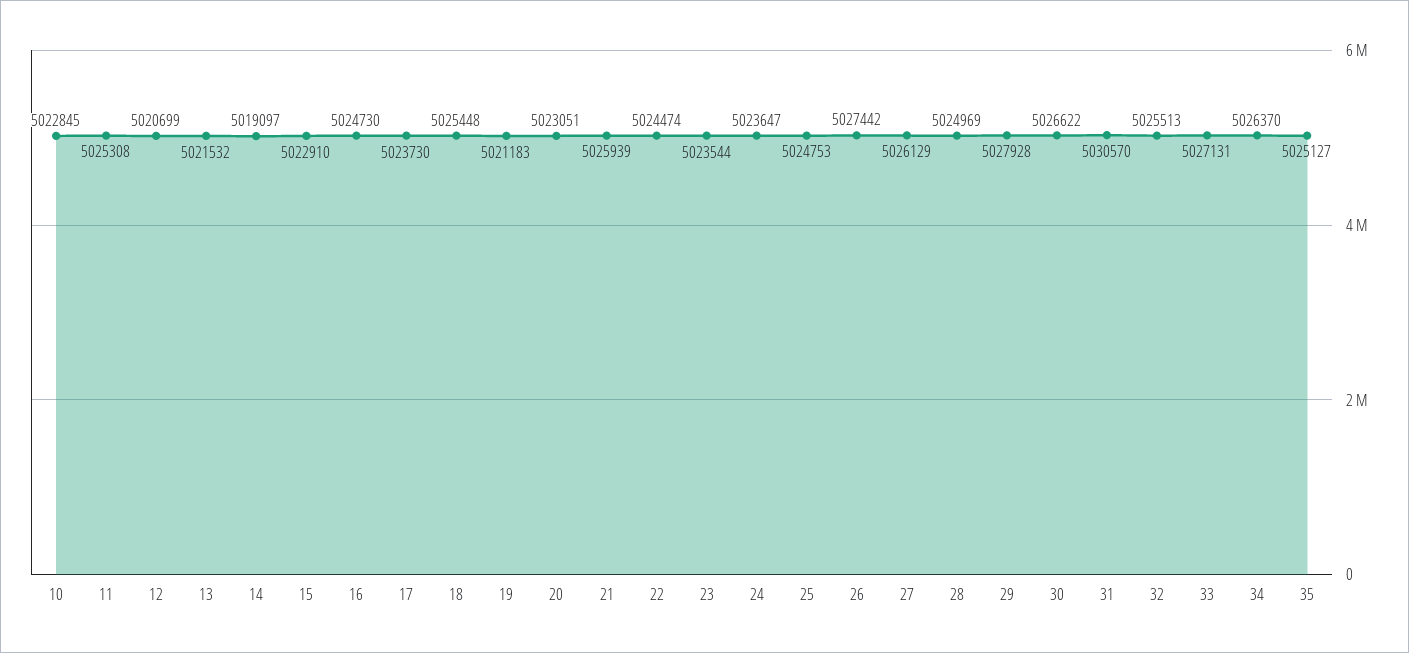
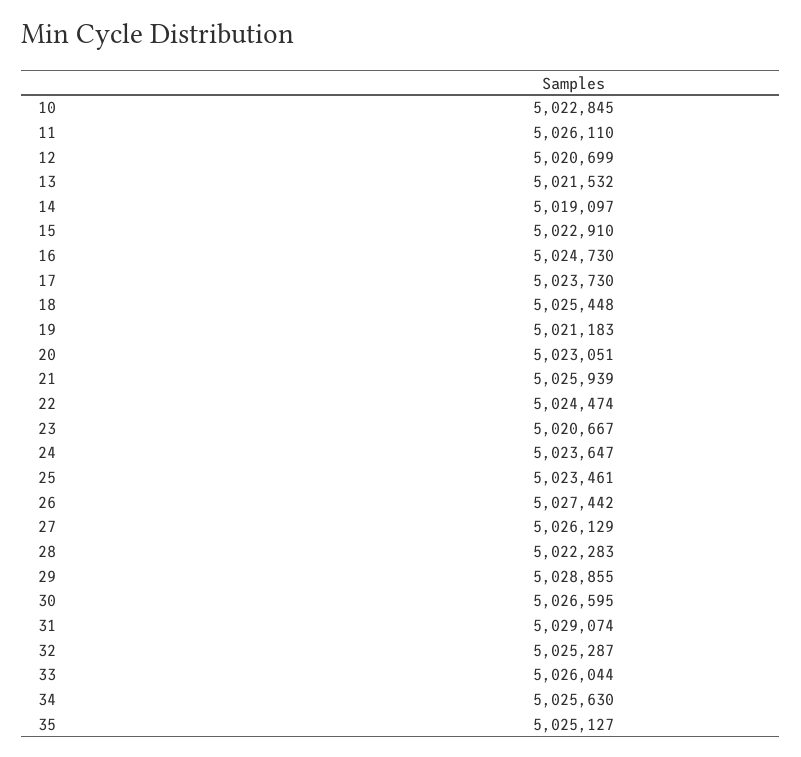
  {
    "10": 5022845,
-   "11": 5025308,
+   "11": 5026110,
    "12": 5020699,
    "13": 5021532,
    "14": 5019097,
    "15": 5022910,
    "16": 5024730,
    "17": 5023730,
    "18": 5025448,
    "19": 5021183,
    "20": 5023051,
    "21": 5025939,
    "22": 5024474,
-   "23": 5023544,
+   "23": 5020667,
    "24": 5023647,
-   "25": 5024753,
+   "25": 5023461,
    "26": 5027442,
    "27": 5026129,
-   "28": 5024969,
+   "28": 5022283,
-   "29": 5027928,
+   "29": 5028855,
-   "30": 5026622,
+   "30": 5026595,
-   "31": 5030570,
+   "31": 5029074,
-   "32": 5025513,
+   "32": 5025287,
-   "33": 5027131,
+   "33": 5026044,
-   "34": 5026370,
+   "34": 5025630,
    "35": 5025127
  }

